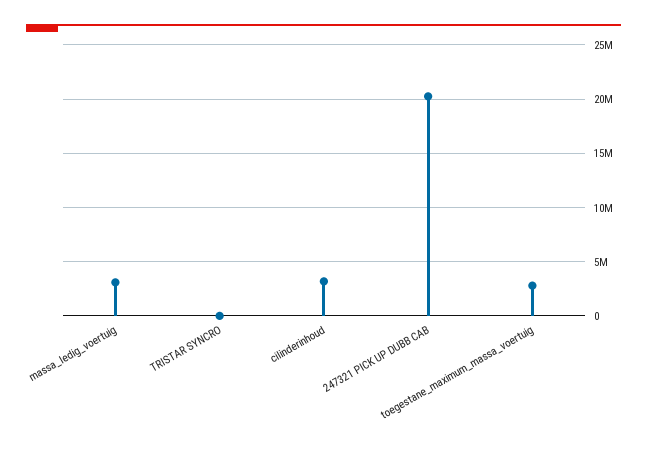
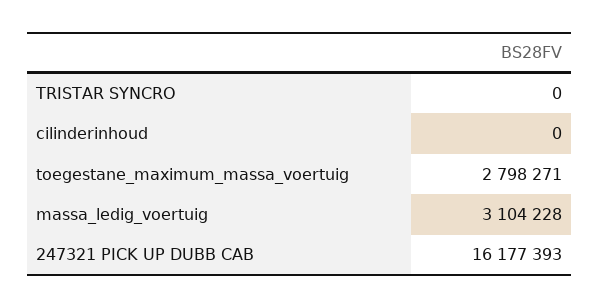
  {
    "massa_ledig_voertuig": 3104228,
    "TRISTAR SYNCRO": 0,
-   "cilinderinhoud": 3000000,
+   "cilinderinhoud": 0,
-   "247321 PICK UP DUBB CAB": 20000000,
+   "247321 PICK UP DUBB CAB": 16177393,
    "toegestane_maximum_massa_voertuig": 2798271
  }

